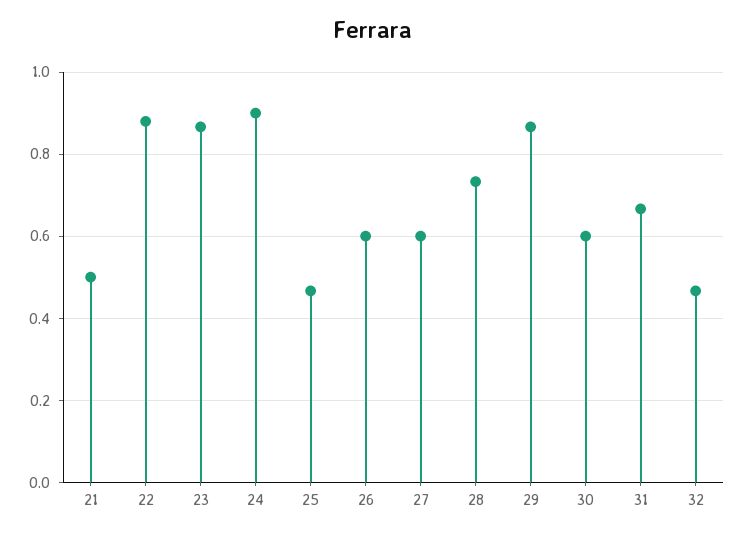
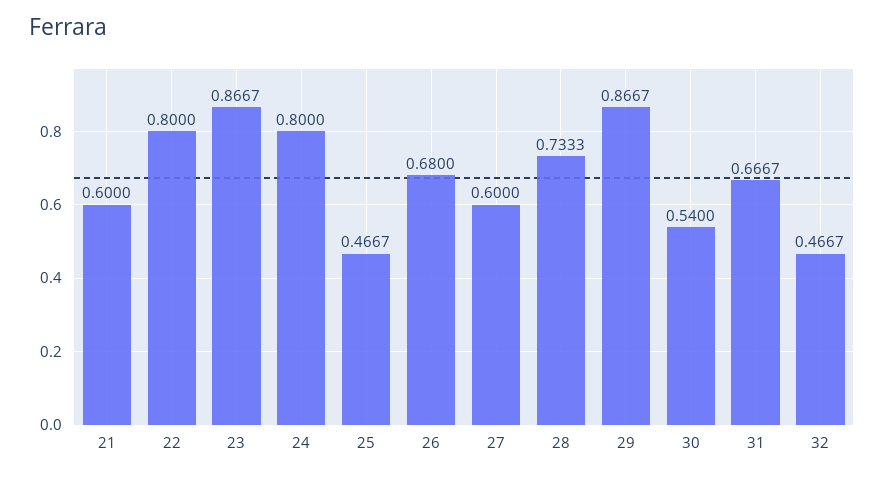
  {
-   "21": 0.5,
+   "21": 0.6,
-   "22": 0.88,
+   "22": 0.8,
    "23": 0.8667,
-   "24": 0.9,
+   "24": 0.8,
    "25": 0.4667,
-   "26": 0.6,
+   "26": 0.68,
    "27": 0.6,
    "28": 0.7333,
    "29": 0.8667,
-   "30": 0.6,
+   "30": 0.54,
    "31": 0.6667,
    "32": 0.4667
  }

